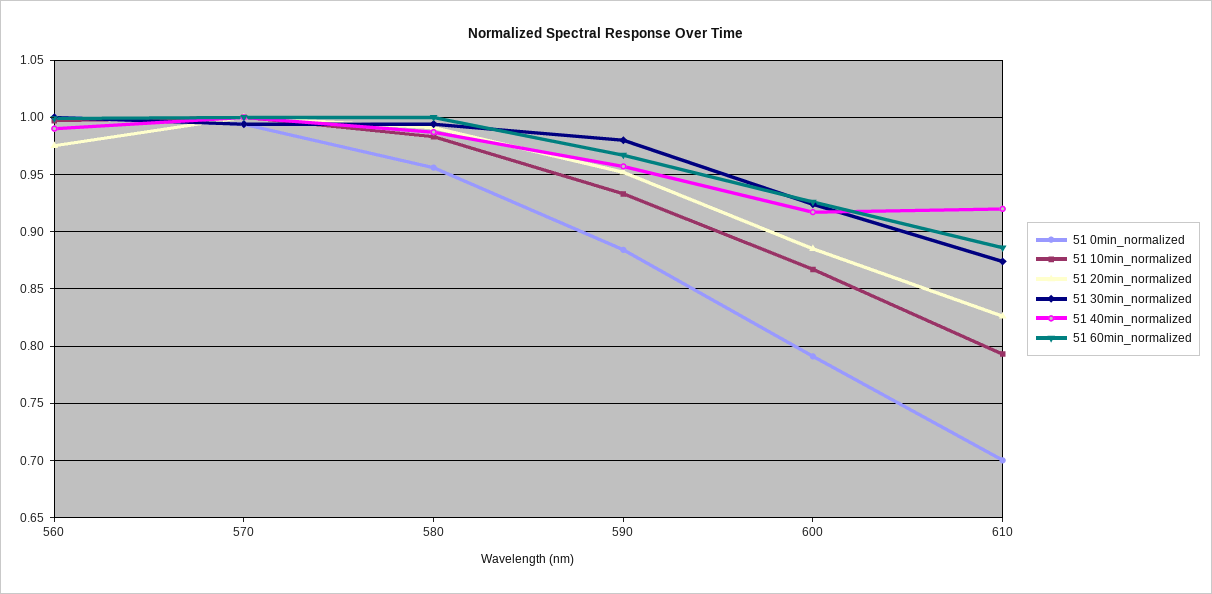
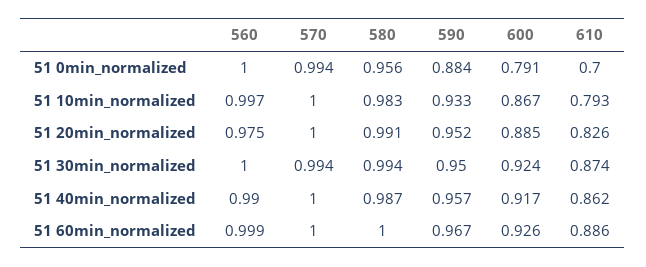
  {
    "51 0min_normalized": {
      "560": 1,
      "570": 0.994,
      "580": 0.956,
      "590": 0.884,
      "600": 0.791,
      "610": 0.7
    },
    "51 10min_normalized": {
      "560": 0.997,
      "570": 1,
      "580": 0.983,
      "590": 0.933,
      "600": 0.867,
      "610": 0.793
    },
    "51 20min_normalized": {
      "560": 0.975,
      "570": 1,
      "580": 0.991,
      "590": 0.952,
      "600": 0.885,
      "610": 0.826
    },
    "51 30min_normalized": {
      "560": 1,
      "570": 0.994,
      "580": 0.994,
-     "590": 0.98,
+     "590": 0.95,
      "600": 0.924,
      "610": 0.874
    },
    "51 40min_normalized": {
      "560": 0.99,
      "570": 1,
      "580": 0.987,
      "590": 0.957,
      "600": 0.917,
-     "610": 0.92
+     "610": 0.862
    },
    "51 60min_normalized": {
      "560": 0.999,
      "570": 1,
      "580": 1,
      "590": 0.967,
      "600": 0.926,
      "610": 0.886
    }
  }

